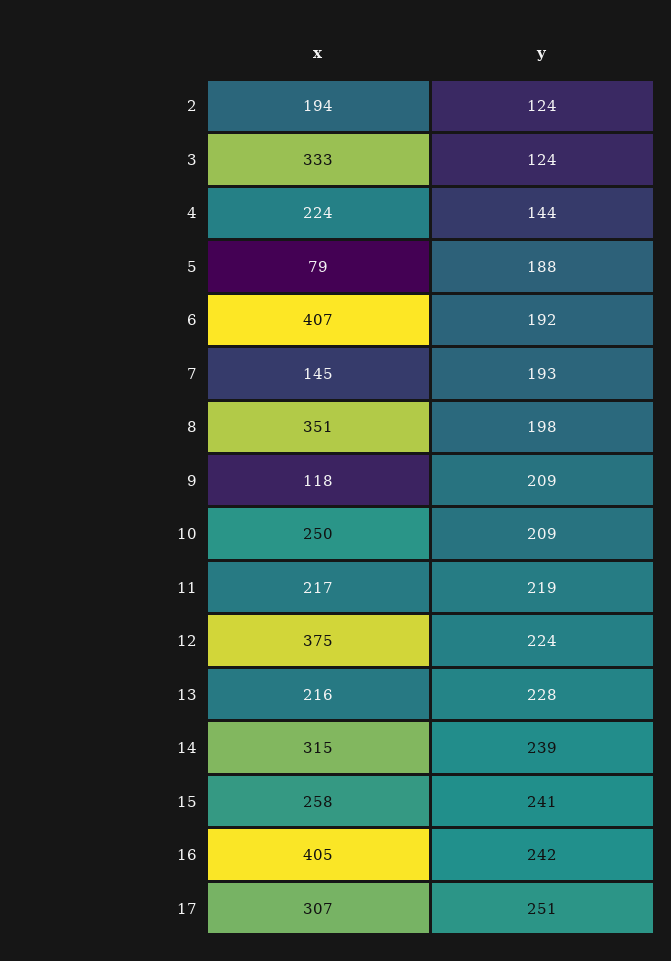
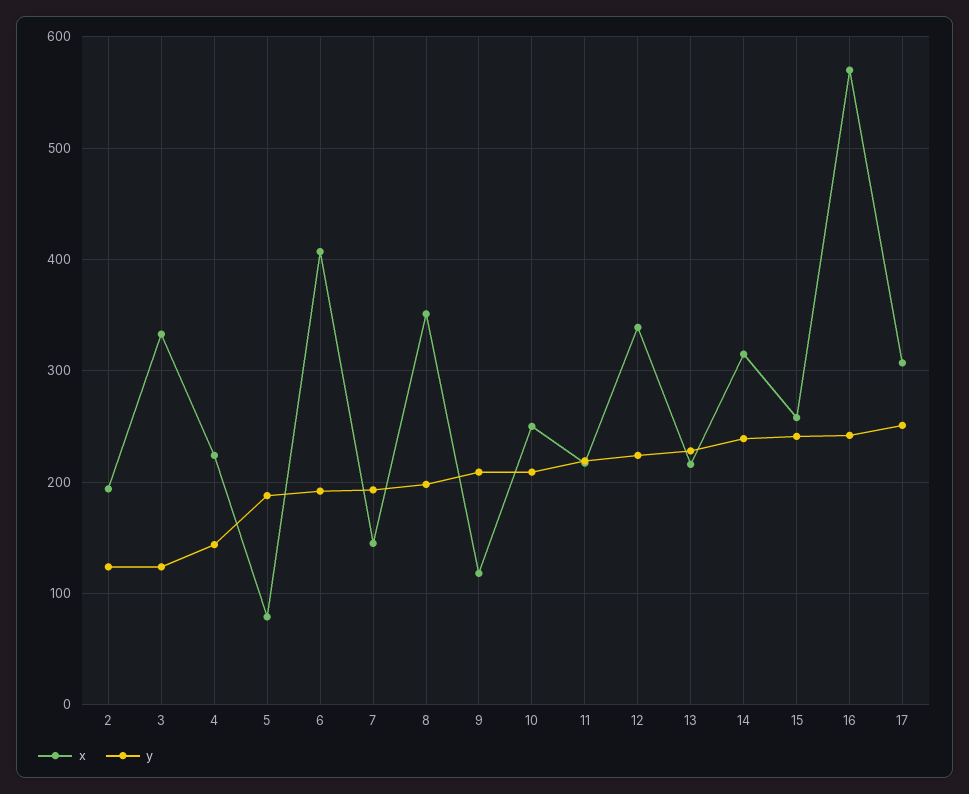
  {
    "x": {
      "2": 194,
      "3": 333,
      "4": 224,
      "5": 79,
      "6": 407,
      "7": 145,
      "8": 351,
      "9": 118,
      "10": 250,
      "11": 217,
-     "12": 375,
+     "12": 340,
      "13": 216,
      "14": 315,
      "15": 258,
-     "16": 405,
+     "16": 570,
      "17": 307
    },
    "y": {
      "2": 124,
      "3": 124,
      "4": 144,
      "5": 188,
      "6": 192,
      "7": 193,
      "8": 198,
      "9": 209,
      "10": 209,
      "11": 219,
      "12": 224,
      "13": 228,
      "14": 239,
      "15": 241,
      "16": 242,
      "17": 251
    }
  }

